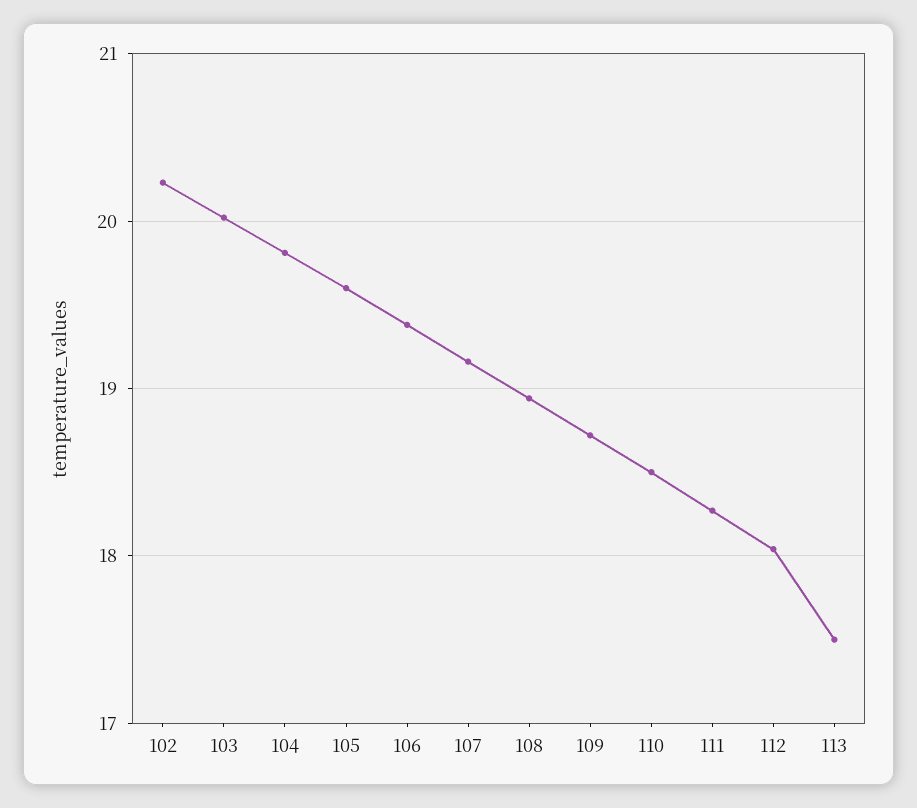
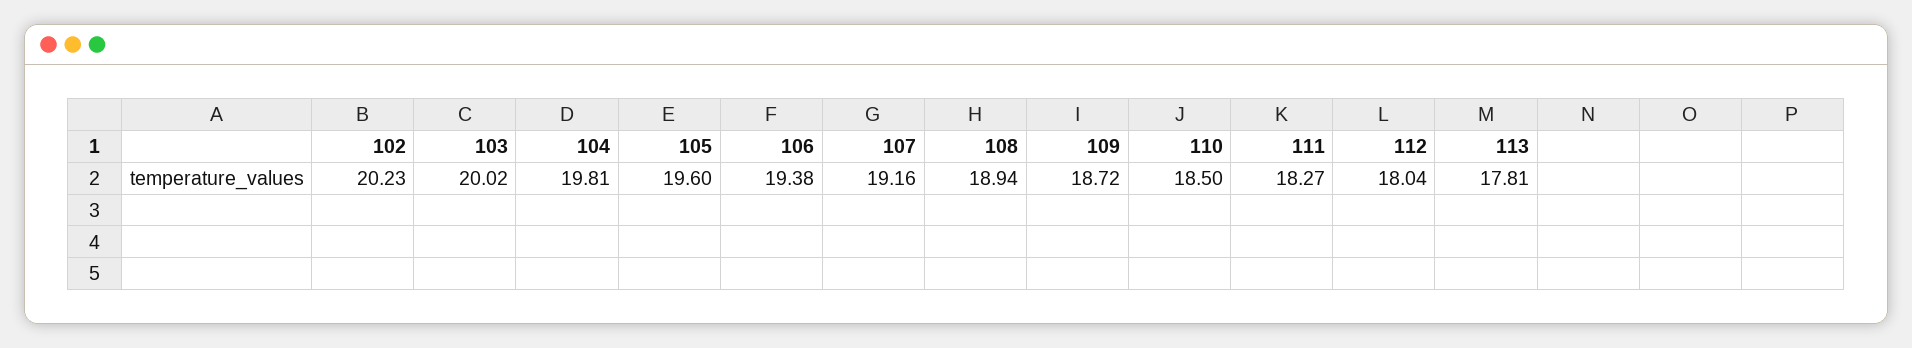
  {
    "102": 20.23,
    "103": 20.02,
    "104": 19.81,
    "105": 19.6,
    "106": 19.38,
    "107": 19.16,
    "108": 18.94,
    "109": 18.72,
    "110": 18.5,
    "111": 18.27,
    "112": 18.04,
-   "113": 17.5
+   "113": 17.81
  }

